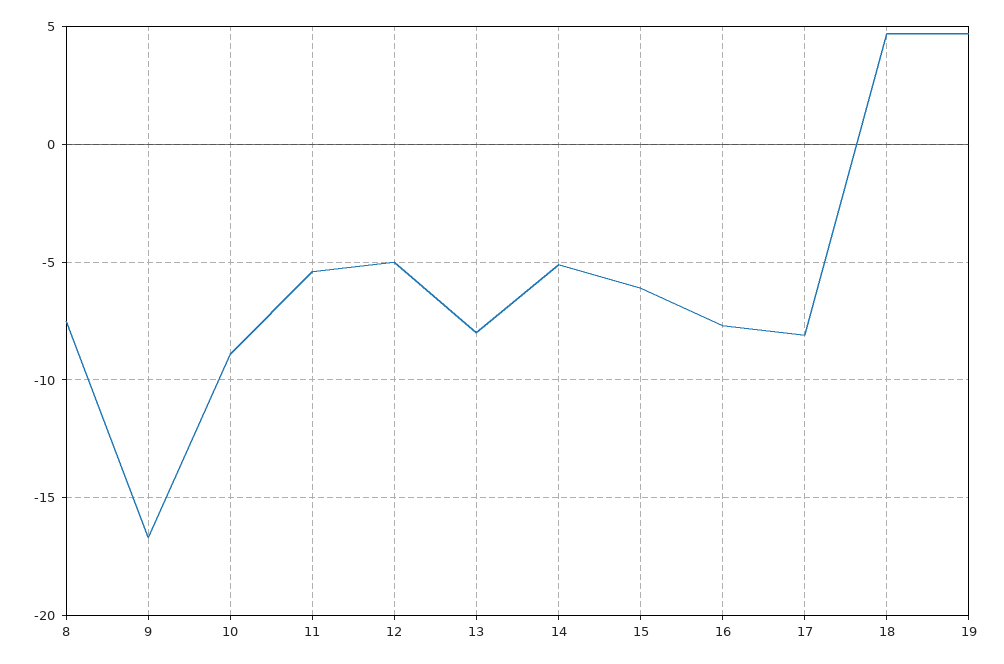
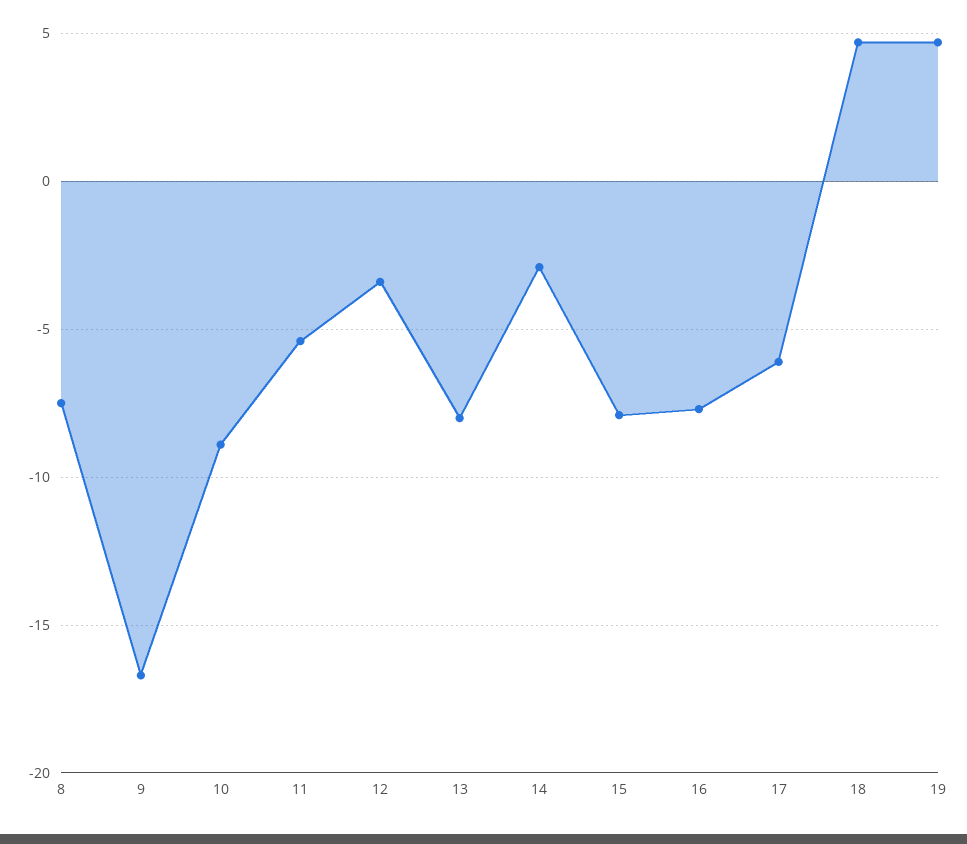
  {
    "8": -7.5,
    "9": -16.5,
    "10": -9,
    "11": -5.5,
-   "12": -5,
+   "12": -3.5,
    "13": -8,
-   "14": -5,
+   "14": -3,
-   "15": -6,
+   "15": -8,
    "16": -7.5,
-   "17": -8,
+   "17": -6,
    "18": 4.5,
    "19": 4.5
  }

